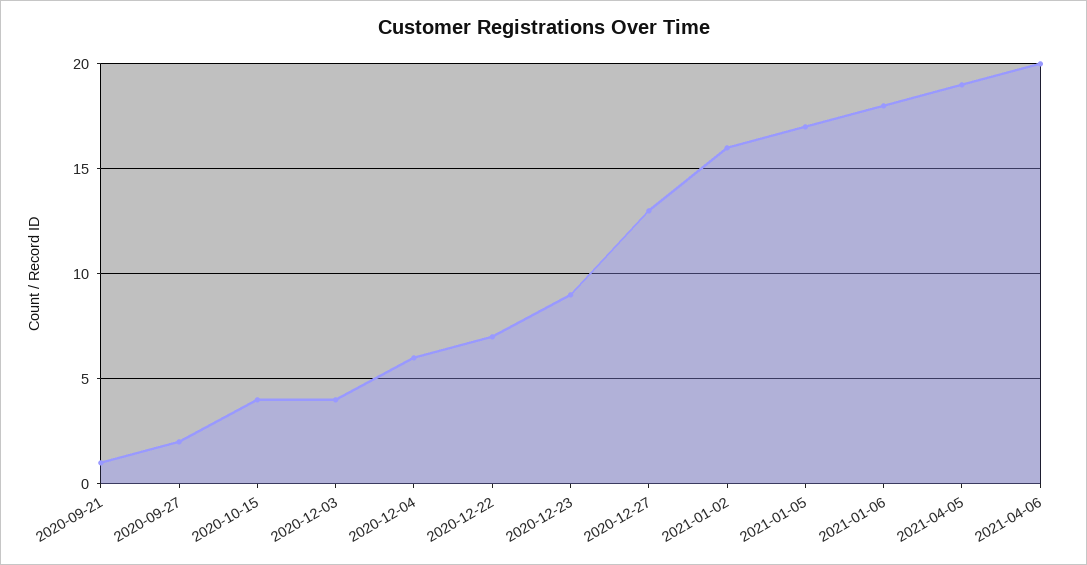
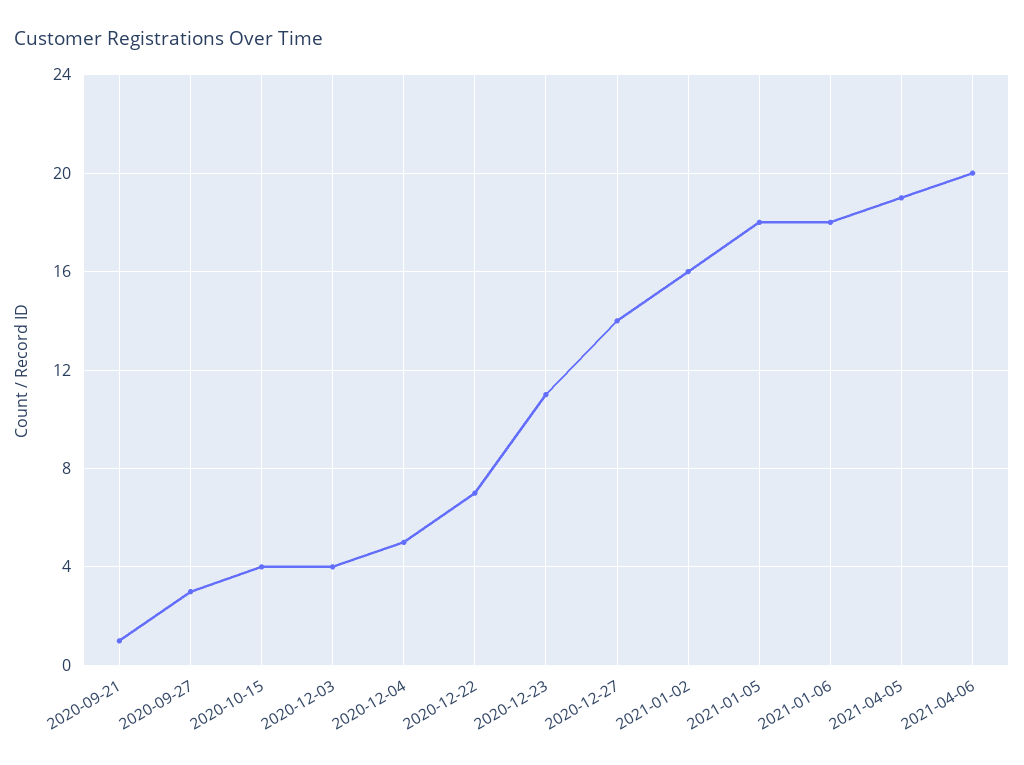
  {
    "2020-09-21": 1,
-   "2020-09-27": 2,
+   "2020-09-27": 3,
    "2020-10-15": 4,
    "2020-12-03": 4,
-   "2020-12-04": 6,
+   "2020-12-04": 5,
    "2020-12-22": 7,
-   "2020-12-23": 9,
+   "2020-12-23": 11,
-   "2020-12-27": 13,
+   "2020-12-27": 14,
    "2021-01-02": 16,
-   "2021-01-05": 17,
+   "2021-01-05": 18,
    "2021-01-06": 18,
    "2021-04-05": 19,
    "2021-04-06": 20
  }

